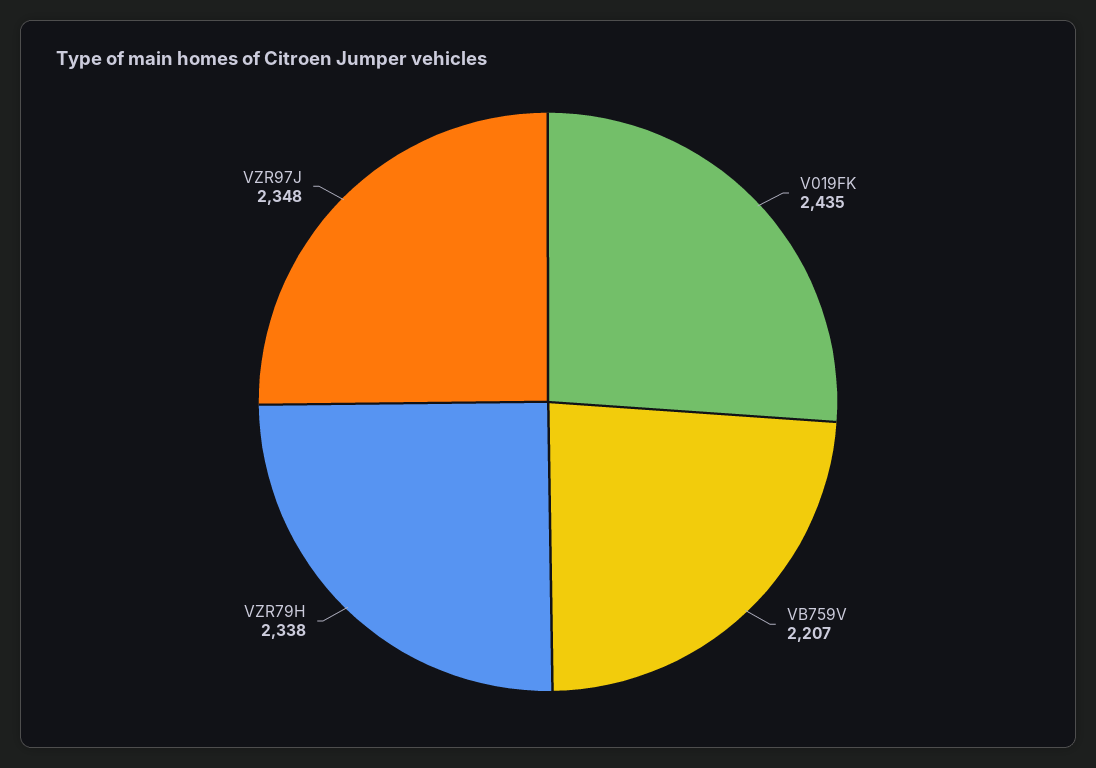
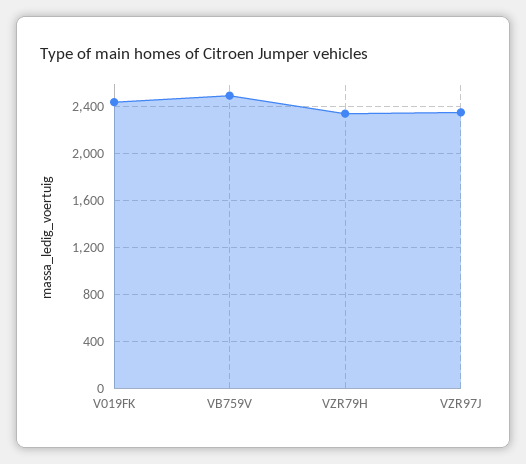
  {
    "V019FK": 2435,
-   "VB759V": 2207,
+   "VB759V": 2500,
    "VZR79H": 2338,
    "VZR97J": 2348
  }

